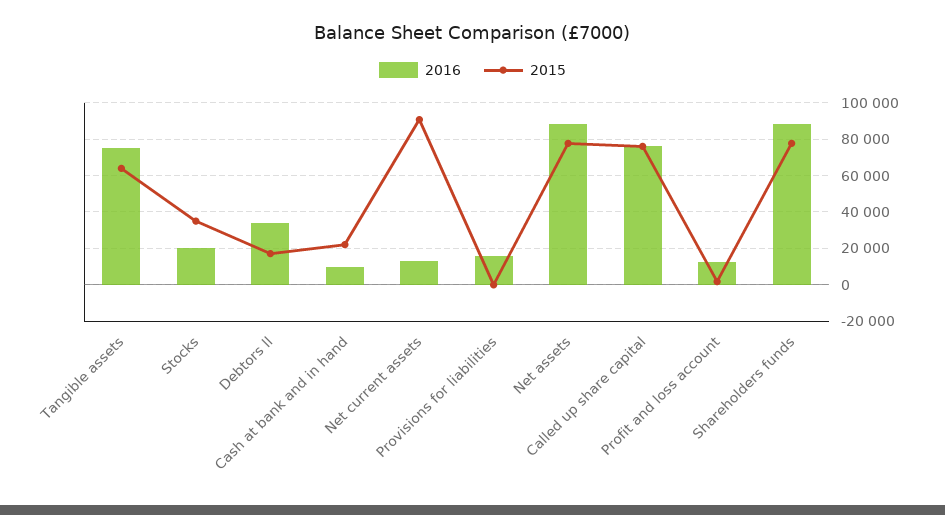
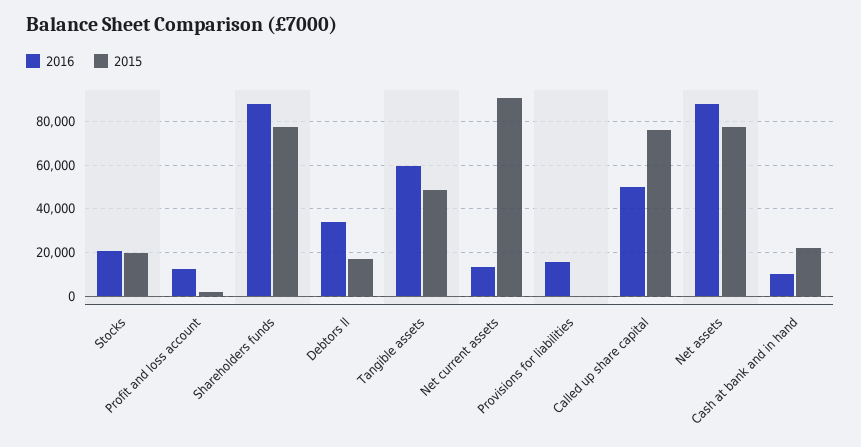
  {
    "2016": {
-     "Tangible assets": 75000,
+     "Tangible assets": 60000,
      "Stocks": 20000,
      "Debtors ll": 35000,
      "Cash at bank and in hand": 10000,
      "Net current assets": 15000,
      "Provisions for liabilities": 15000,
      "Net assets": 90000,
-     "Called up share capital": 75000,
+     "Called up share capital": 50000,
      "Profit and loss account": 10000,
      "Shareholders funds": 90000
    },
    "2015": {
-     "Tangible assets": 65000,
+     "Tangible assets": 50000,
-     "Stocks": 35000,
+     "Stocks": 20000,
      "Debtors ll": 15000,
      "Cash at bank and in hand": 20000,
      "Net current assets": 90000,
      "Provisions for liabilities": 0,
      "Net assets": 80000,
      "Called up share capital": 75000,
      "Profit and loss account": 0,
      "Shareholders funds": 80000
    }
  }

